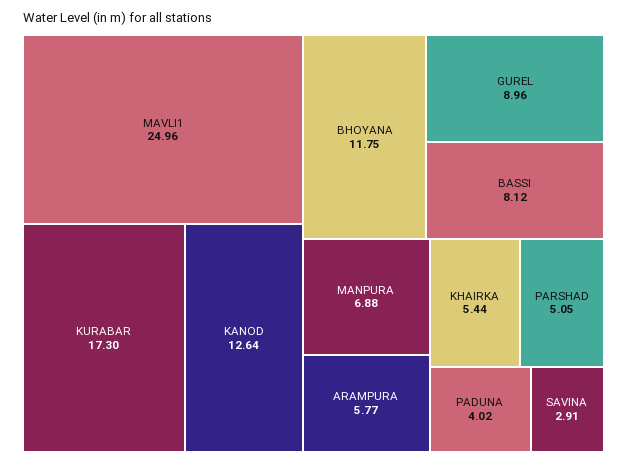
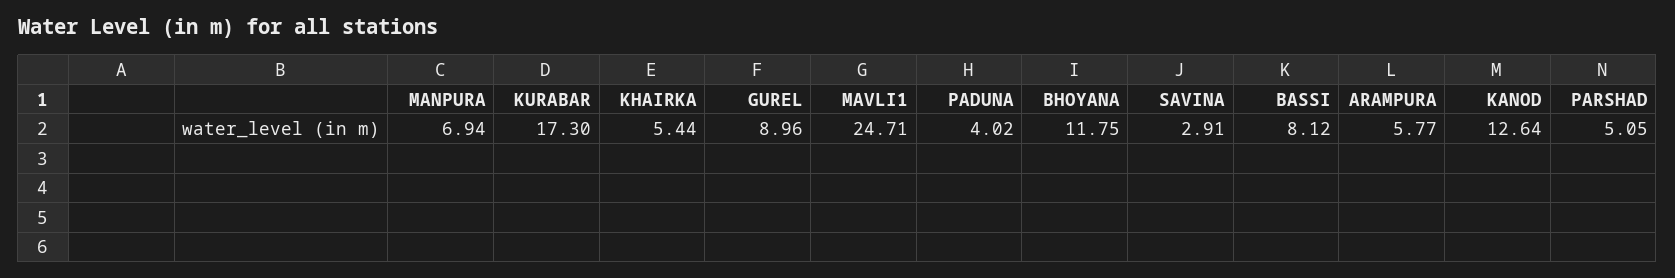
  {
-   "MAVLI1": 24.96,
+   "MAVLI1": 24.71,
    "KURABAR": 17.3,
    "KANOD": 12.64,
    "BHOYANA": 11.75,
    "GUREL": 8.96,
    "BASSI": 8.12,
-   "MANPURA": 6.88,
+   "MANPURA": 6.94,
    "ARAMPURA": 5.77,
    "KHAIRKA": 5.44,
    "PARSHAD": 5.05,
    "PADUNA": 4.02,
    "SAVINA": 2.91
  }

